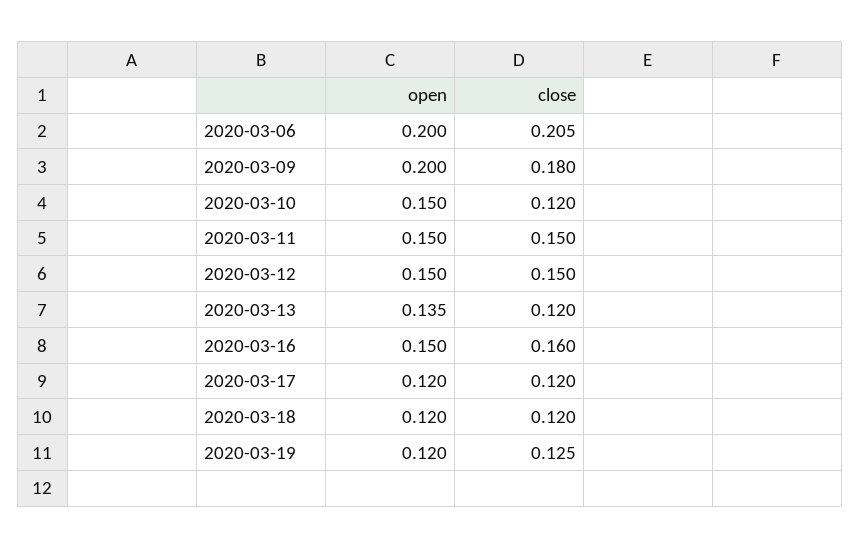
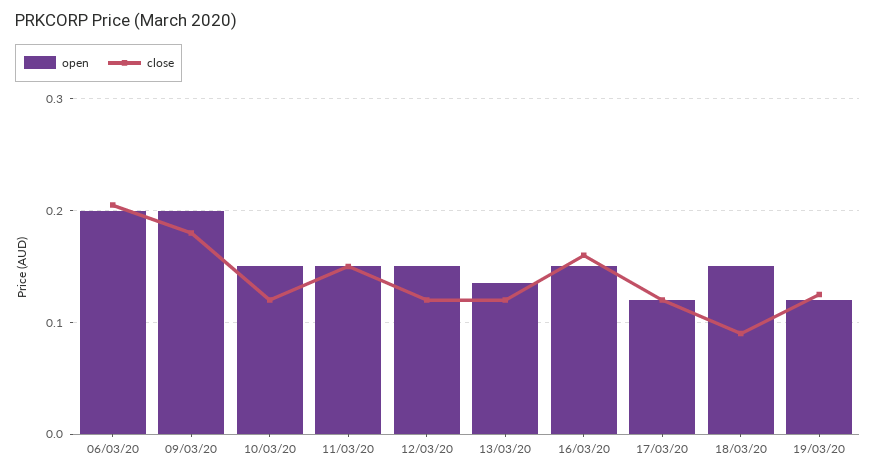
  {
    "open": {
      "2020-03-06": 0.2,
      "2020-03-09": 0.2,
      "2020-03-10": 0.15,
      "2020-03-11": 0.15,
      "2020-03-12": 0.15,
      "2020-03-13": 0.135,
      "2020-03-16": 0.15,
      "2020-03-17": 0.12,
-     "2020-03-18": 0.12,
+     "2020-03-18": 0.15,
      "2020-03-19": 0.12
    },
    "close": {
      "2020-03-06": 0.205,
      "2020-03-09": 0.18,
      "2020-03-10": 0.12,
      "2020-03-11": 0.15,
-     "2020-03-12": 0.15,
+     "2020-03-12": 0.12,
      "2020-03-13": 0.12,
      "2020-03-16": 0.16,
      "2020-03-17": 0.12,
-     "2020-03-18": 0.12,
+     "2020-03-18": 0.09,
      "2020-03-19": 0.125
    }
  }

